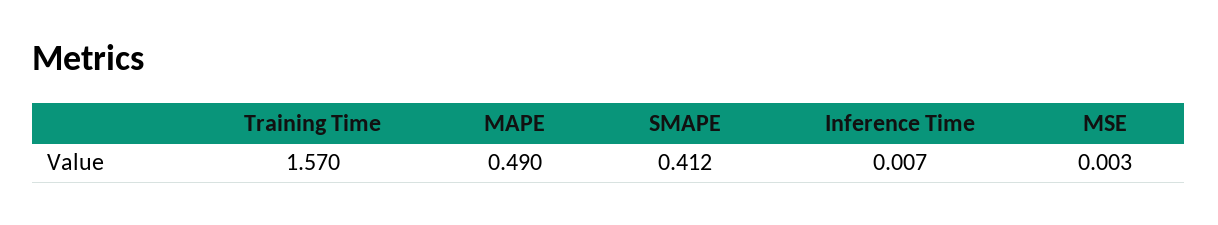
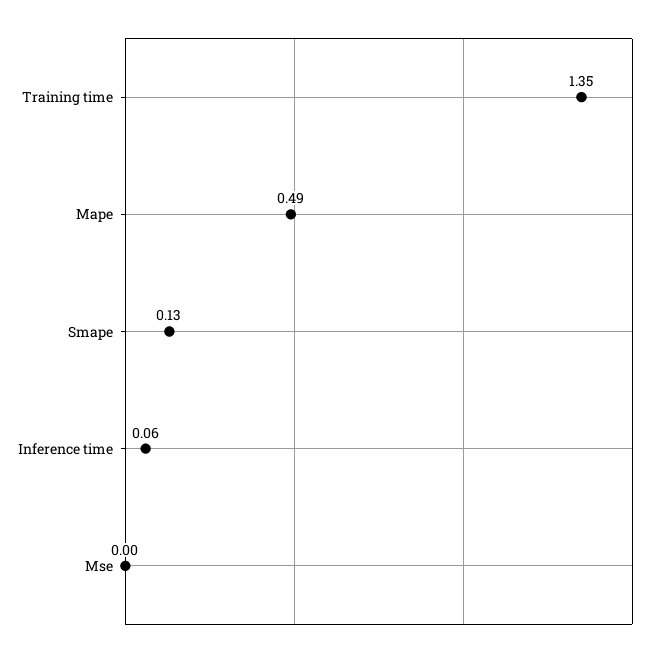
  {
-   "Training Time": 1.57,
+   "Training Time": 1.35,
    "MAPE": 0.49,
-   "SMAPE": 0.412,
+   "SMAPE": 0.13,
-   "Inference Time": 0.007,
+   "Inference Time": 0.06,
    "MSE": 0.003
  }

